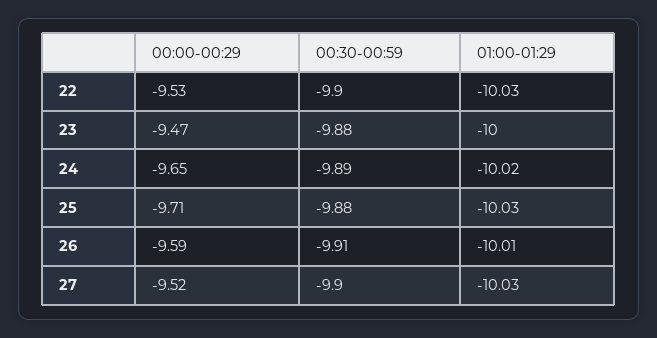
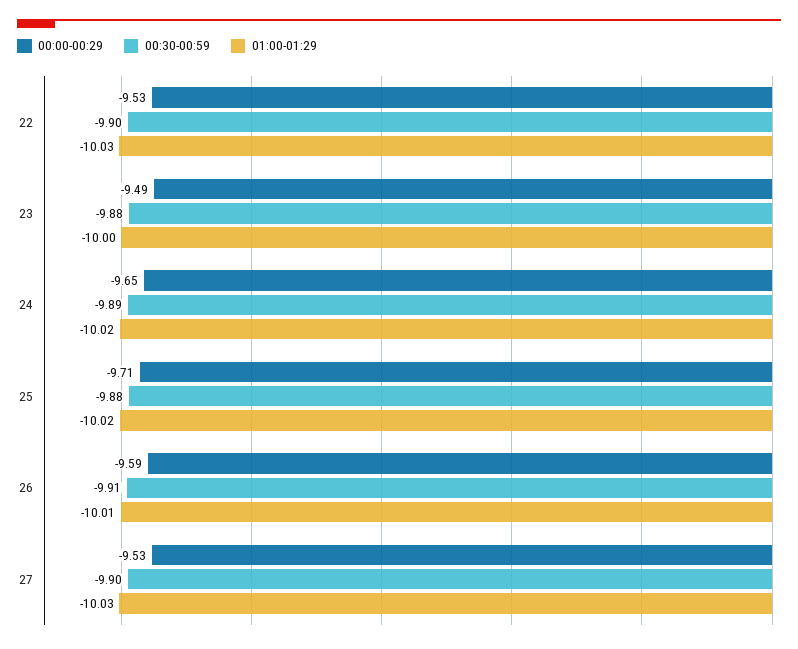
  {
    "00:00-00:29": {
      "22": -9.53,
-     "23": -9.47,
+     "23": -9.49,
      "24": -9.65,
      "25": -9.71,
      "26": -9.59,
-     "27": -9.52
+     "27": -9.53
    },
    "00:30-00:59": {
      "22": -9.9,
      "23": -9.88,
      "24": -9.89,
      "25": -9.88,
      "26": -9.91,
      "27": -9.9
    },
    "01:00-01:29": {
      "22": -10.03,
      "23": -10,
      "24": -10.02,
-     "25": -10.03,
+     "25": -10.02,
      "26": -10.01,
      "27": -10.03
    }
  }

